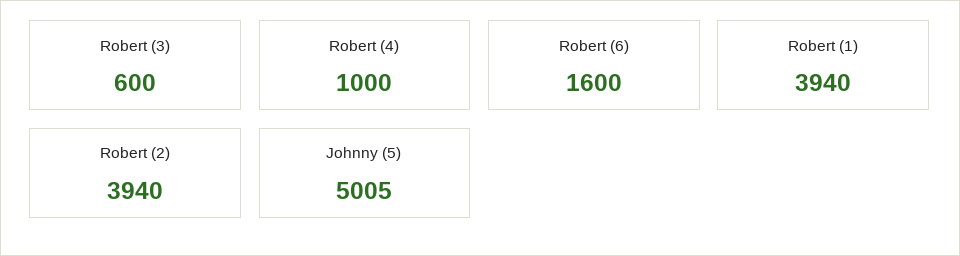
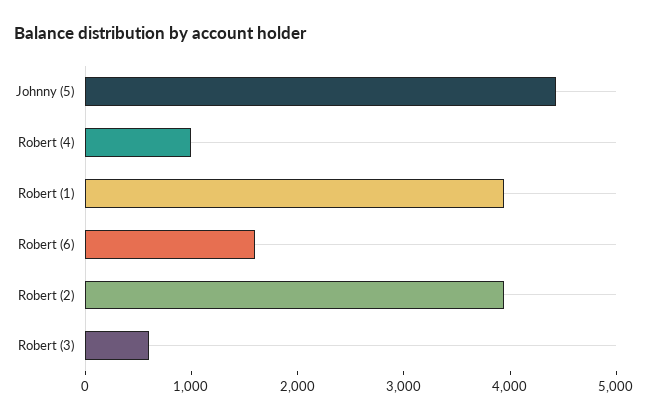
  {
    "Robert (3)": 600,
    "Robert (4)": 1000,
    "Robert (6)": 1600,
    "Robert (1)": 3940,
    "Robert (2)": 3940,
-   "Johnny (5)": 5005
+   "Johnny (5)": 4400
  }

